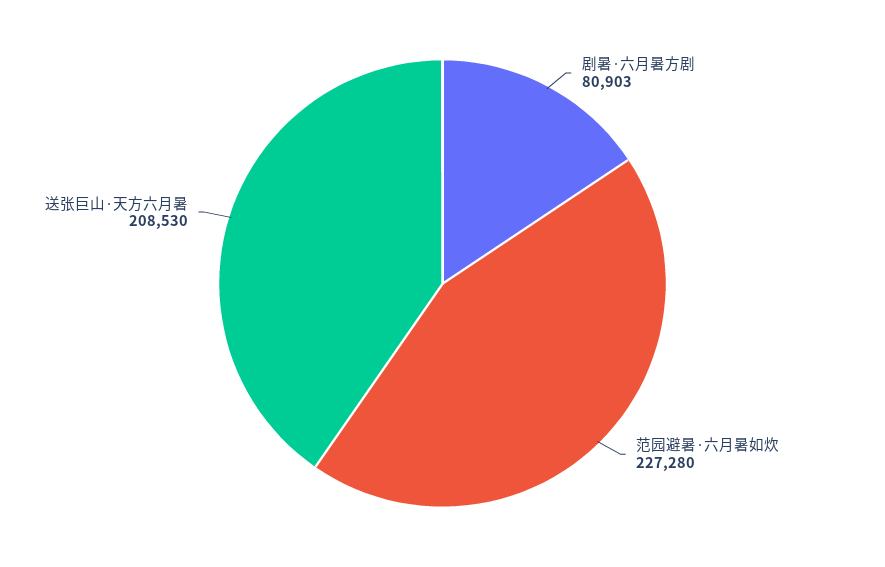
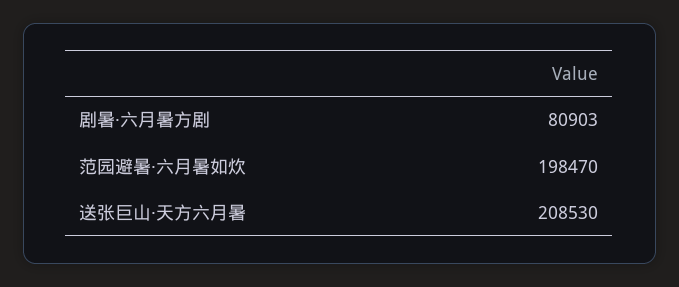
  {
    "剧暑·六月暑方剧": 80903,
-   "范园避暑·六月暑如炊": 227280,
+   "范园避暑·六月暑如炊": 198470,
    "送张巨山·天方六月暑": 208530
  }

